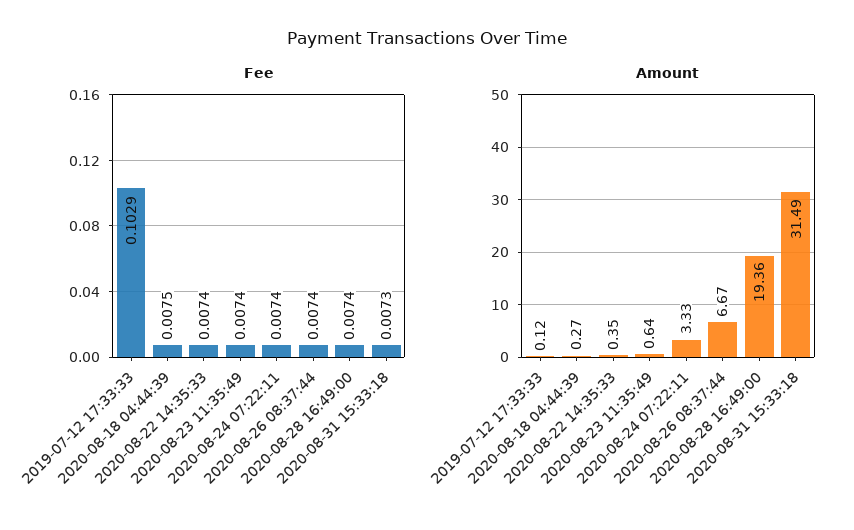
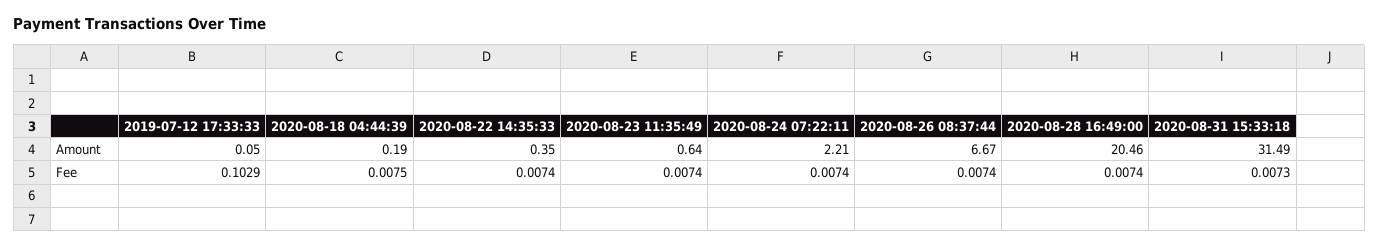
  {
    "Fee": {
      "2019-07-12 17:33:33": 0.1029,
      "2020-08-18 04:44:39": 0.0075,
      "2020-08-22 14:35:33": 0.0074,
      "2020-08-23 11:35:49": 0.0074,
      "2020-08-24 07:22:11": 0.0074,
      "2020-08-26 08:37:44": 0.0074,
      "2020-08-28 16:49:00": 0.0074,
      "2020-08-31 15:33:18": 0.0073
    },
    "Amount": {
-     "2019-07-12 17:33:33": 0.12,
+     "2019-07-12 17:33:33": 0.05,
-     "2020-08-18 04:44:39": 0.27,
+     "2020-08-18 04:44:39": 0.19,
      "2020-08-22 14:35:33": 0.35,
      "2020-08-23 11:35:49": 0.64,
-     "2020-08-24 07:22:11": 3.33,
+     "2020-08-24 07:22:11": 2.21,
      "2020-08-26 08:37:44": 6.67,
-     "2020-08-28 16:49:00": 19.36,
+     "2020-08-28 16:49:00": 20.46,
      "2020-08-31 15:33:18": 31.49
    }
  }

